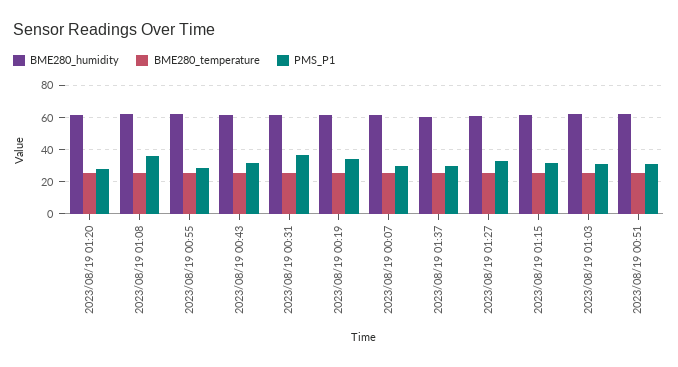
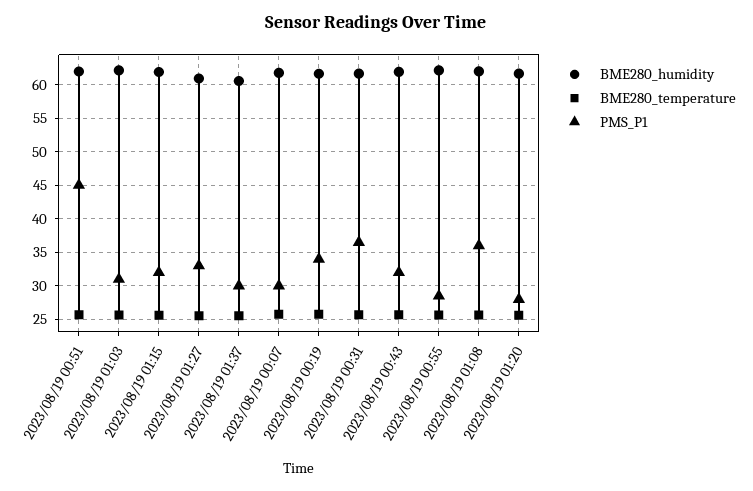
  {
    "BME280_humidity": {
      "2023/08/19 01:20": 62,
      "2023/08/19 01:08": 62,
      "2023/08/19 00:55": 62,
      "2023/08/19 00:43": 62,
      "2023/08/19 00:31": 62,
      "2023/08/19 00:19": 62,
      "2023/08/19 00:07": 62,
      "2023/08/19 01:37": 61,
      "2023/08/19 01:27": 61,
      "2023/08/19 01:15": 62,
      "2023/08/19 01:03": 62,
      "2023/08/19 00:51": 62
    },
    "BME280_temperature": {
      "2023/08/19 01:20": 26,
      "2023/08/19 01:08": 26,
      "2023/08/19 00:55": 26,
      "2023/08/19 00:43": 26,
      "2023/08/19 00:31": 26,
      "2023/08/19 00:19": 26,
      "2023/08/19 00:07": 26,
      "2023/08/19 01:37": 26,
      "2023/08/19 01:27": 26,
      "2023/08/19 01:15": 26,
      "2023/08/19 01:03": 26,
      "2023/08/19 00:51": 26
    },
    "PMS_P1": {
      "2023/08/19 01:20": 28,
      "2023/08/19 01:08": 36,
      "2023/08/19 00:55": 29,
      "2023/08/19 00:43": 32,
      "2023/08/19 00:31": 37,
      "2023/08/19 00:19": 34,
      "2023/08/19 00:07": 30,
      "2023/08/19 01:37": 30,
      "2023/08/19 01:27": 33,
      "2023/08/19 01:15": 32,
      "2023/08/19 01:03": 31,
-     "2023/08/19 00:51": 30
+     "2023/08/19 00:51": 45
    }
  }

